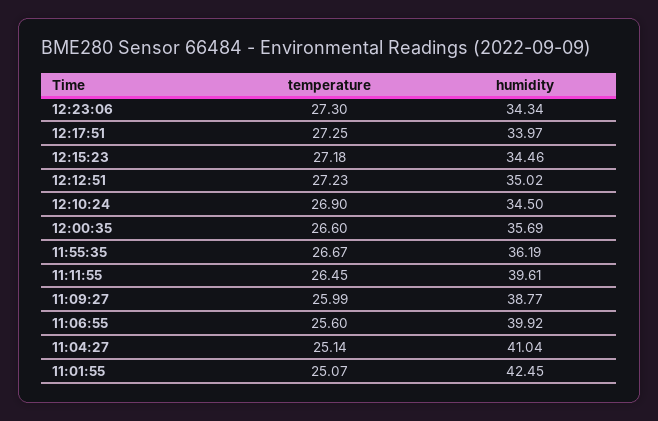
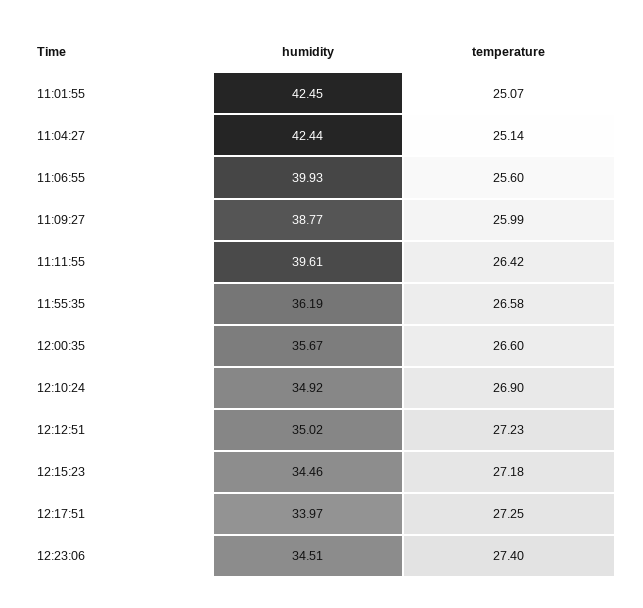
  {
    "temperature": {
-     "12:23:06": 27.3,
+     "12:23:06": 27.4,
      "12:17:51": 27.25,
      "12:15:23": 27.18,
      "12:12:51": 27.23,
      "12:10:24": 26.9,
      "12:00:35": 26.6,
-     "11:55:35": 26.67,
+     "11:55:35": 26.58,
-     "11:11:55": 26.45,
+     "11:11:55": 26.42,
      "11:09:27": 25.99,
      "11:06:55": 25.6,
      "11:04:27": 25.14,
      "11:01:55": 25.07
    },
    "humidity": {
-     "12:23:06": 34.34,
+     "12:23:06": 34.51,
      "12:17:51": 33.97,
      "12:15:23": 34.46,
      "12:12:51": 35.02,
-     "12:10:24": 34.5,
+     "12:10:24": 34.92,
-     "12:00:35": 35.69,
+     "12:00:35": 35.67,
      "11:55:35": 36.19,
      "11:11:55": 39.61,
      "11:09:27": 38.77,
-     "11:06:55": 39.92,
+     "11:06:55": 39.93,
-     "11:04:27": 41.04,
+     "11:04:27": 42.44,
      "11:01:55": 42.45
    }
  }

